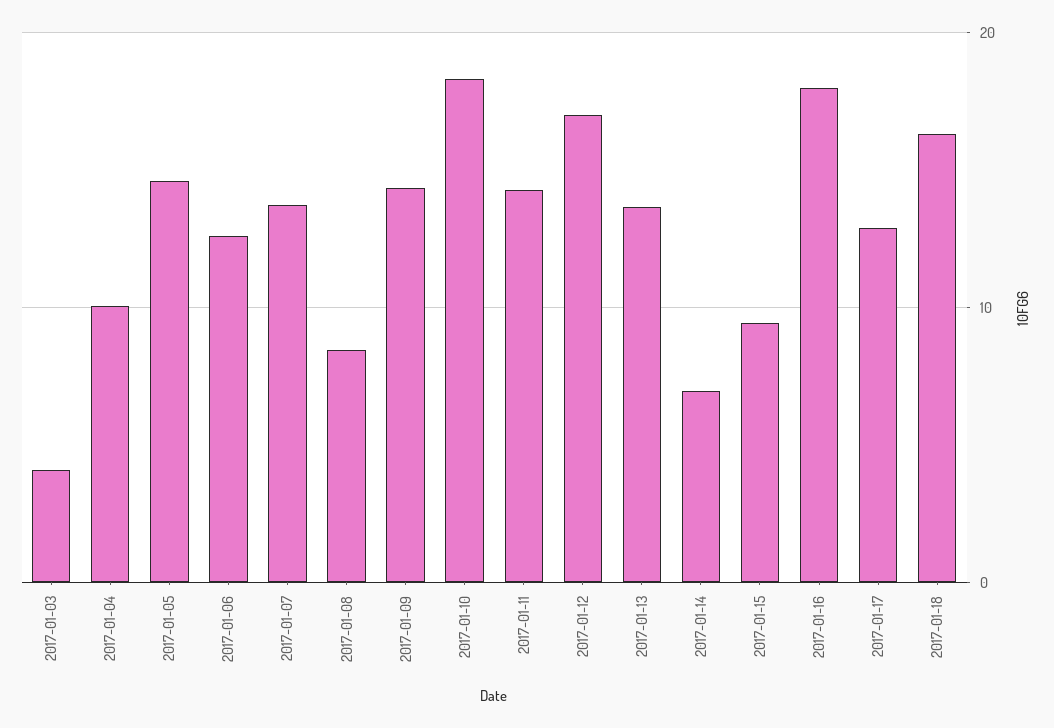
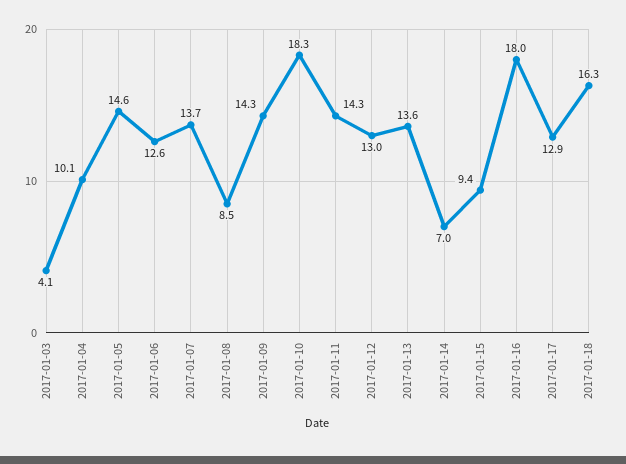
  {
    "2017-01-03": 4.1,
    "2017-01-04": 10.1,
    "2017-01-05": 14.6,
    "2017-01-06": 12.6,
    "2017-01-07": 13.7,
    "2017-01-08": 8.5,
    "2017-01-09": 14.3,
    "2017-01-10": 18.3,
    "2017-01-11": 14.3,
-   "2017-01-12": 17,
+   "2017-01-12": 13,
    "2017-01-13": 13.6,
    "2017-01-14": 7,
    "2017-01-15": 9.4,
    "2017-01-16": 18,
    "2017-01-17": 12.9,
    "2017-01-18": 16.3
  }

